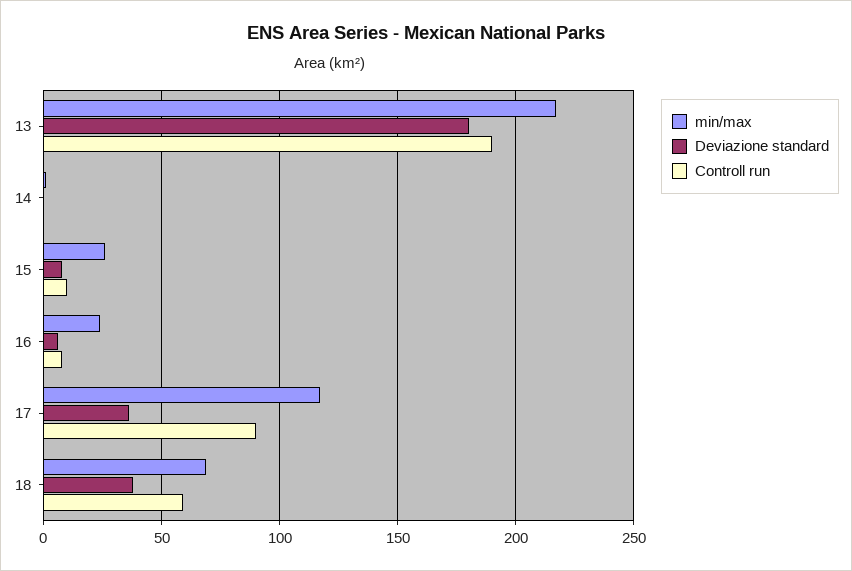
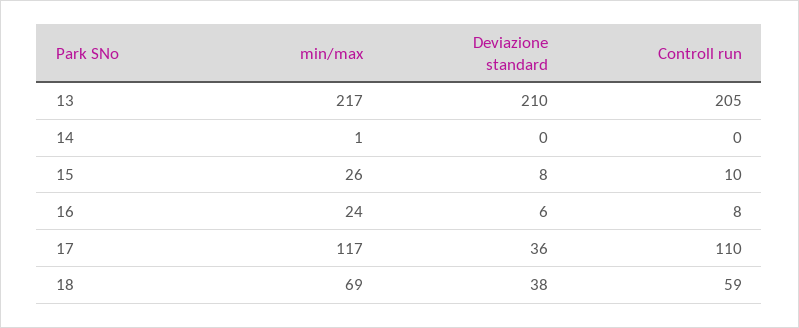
  {
    "min/max": {
      "13": 217,
      "14": 1,
      "15": 26,
      "16": 24,
      "17": 117,
      "18": 69
    },
    "Deviazione standard": {
-     "13": 180,
+     "13": 210,
      "14": 0,
      "15": 8,
      "16": 6,
      "17": 36,
      "18": 38
    },
    "Controll run": {
-     "13": 190,
+     "13": 205,
      "14": 0,
      "15": 10,
      "16": 8,
-     "17": 90,
+     "17": 110,
      "18": 59
    }
  }

